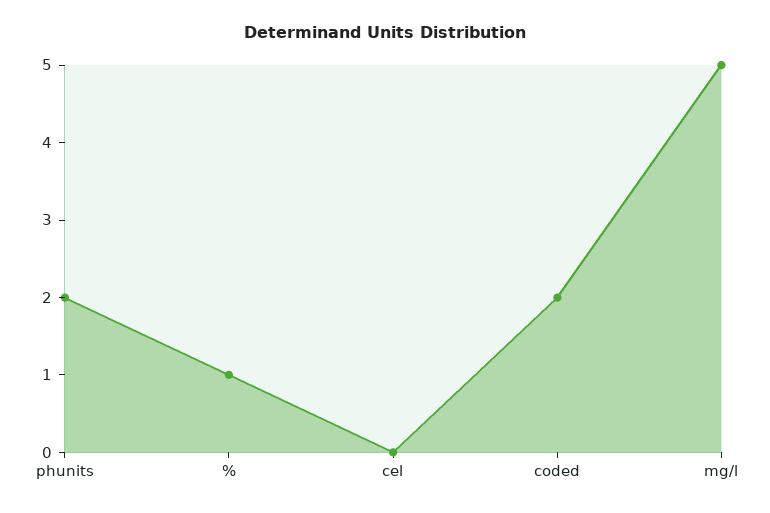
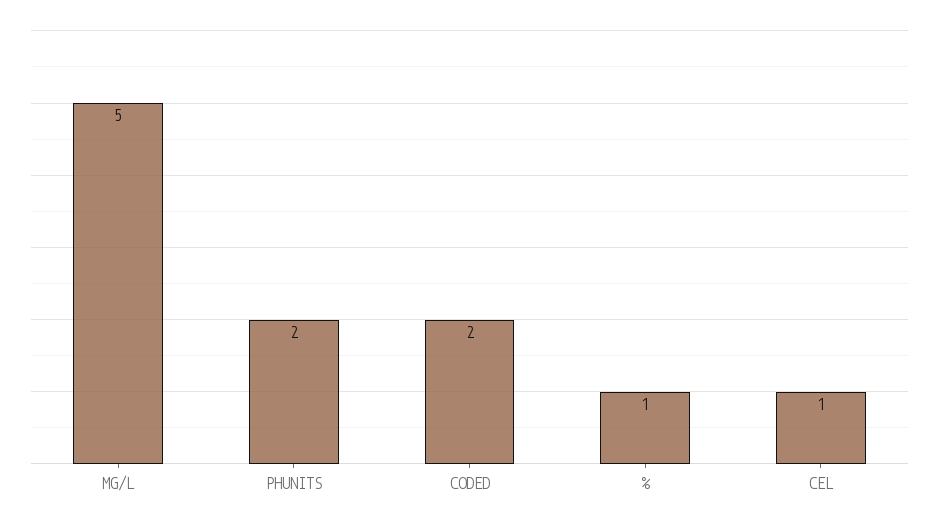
  {
    "phunits": 2,
    "%": 1,
-   "cel": 0,
+   "cel": 1,
    "coded": 2,
    "mg/l": 5
  }

